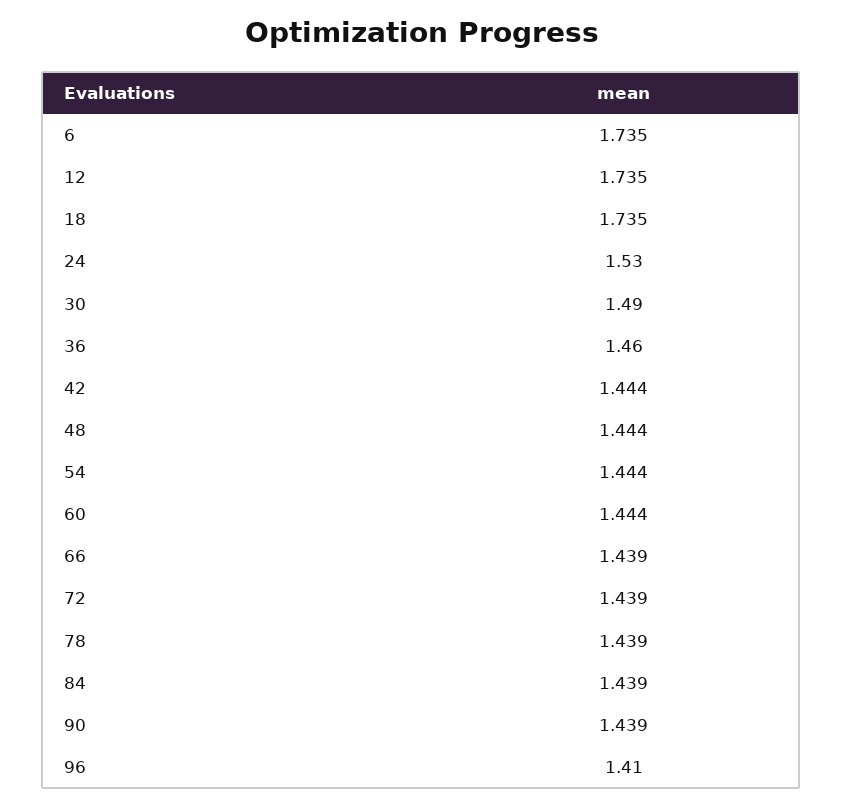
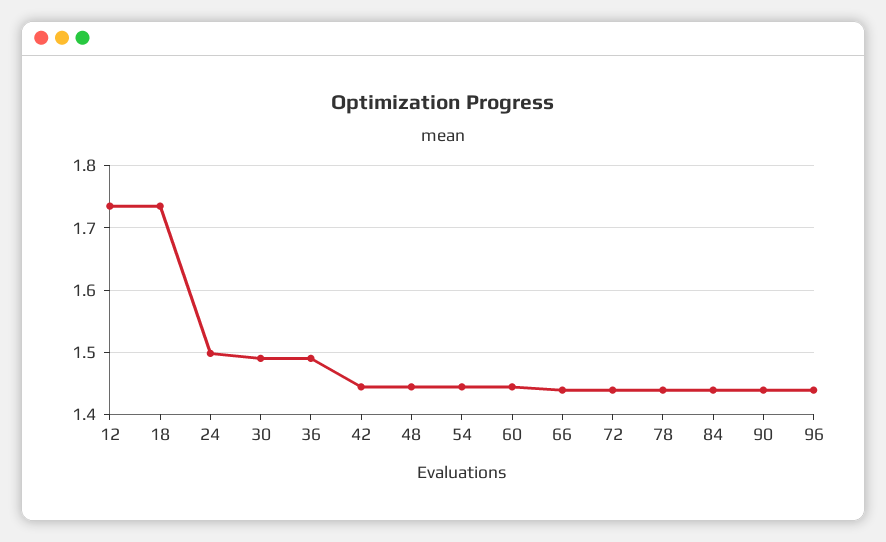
  {
-   "6": 1.735,
    "12": 1.735,
    "18": 1.735,
-   "24": 1.53,
+   "24": 1.5,
    "30": 1.49,
-   "36": 1.46,
+   "36": 1.49,
    "42": 1.444,
    "48": 1.444,
    "54": 1.444,
    "60": 1.444,
    "66": 1.439,
    "72": 1.439,
    "78": 1.439,
    "84": 1.439,
    "90": 1.439,
-   "96": 1.41
+   "96": 1.44
  }

